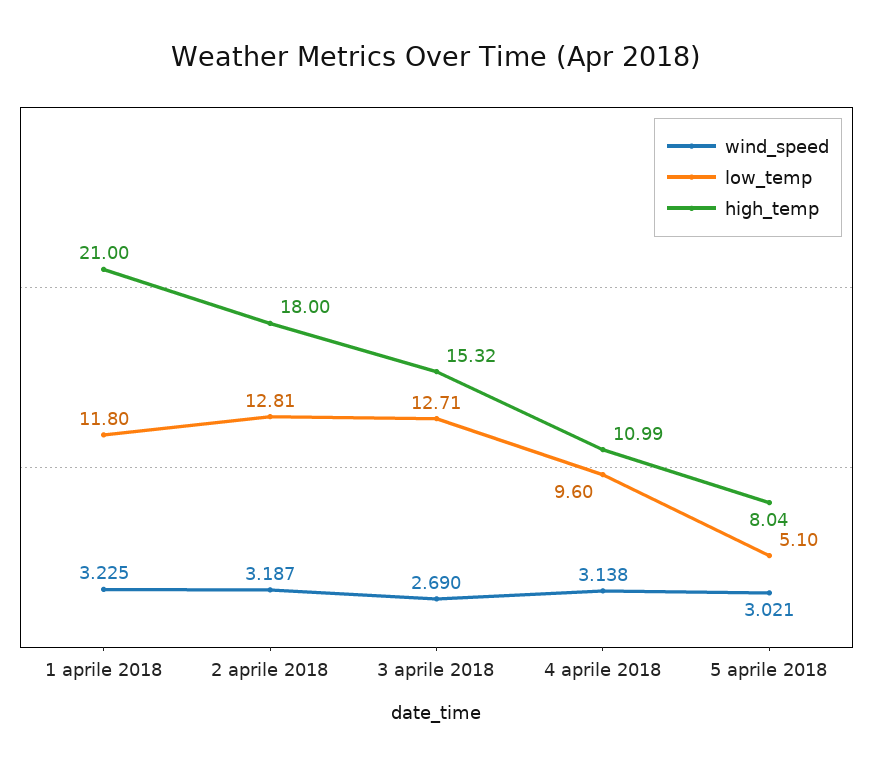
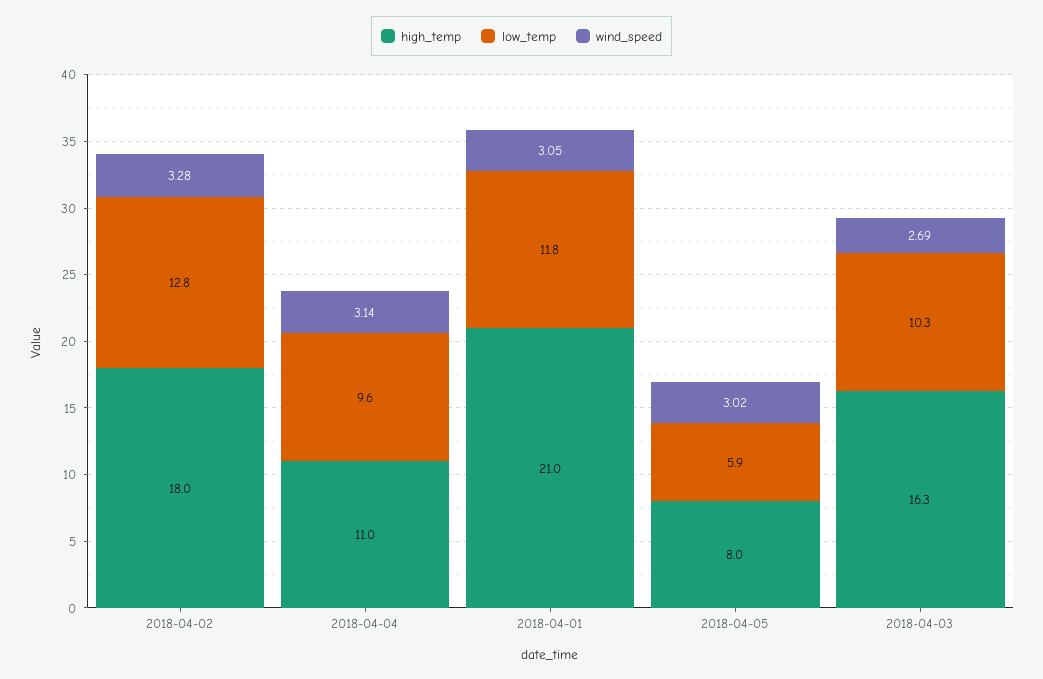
  {
    "wind_speed": {
-     "1 aprile 2018": 3.225,
+     "1 aprile 2018": 3.05,
-     "2 aprile 2018": 3.187,
+     "2 aprile 2018": 3.28,
      "3 aprile 2018": 2.69,
      "4 aprile 2018": 3.138,
      "5 aprile 2018": 3.021
    },
    "low_temp": {
      "1 aprile 2018": 11.8,
      "2 aprile 2018": 12.81,
-     "3 aprile 2018": 12.71,
+     "3 aprile 2018": 10.3,
      "4 aprile 2018": 9.6,
-     "5 aprile 2018": 5.1
+     "5 aprile 2018": 5.9
    },
    "high_temp": {
      "1 aprile 2018": 21,
      "2 aprile 2018": 18,
-     "3 aprile 2018": 15.32,
+     "3 aprile 2018": 16.3,
      "4 aprile 2018": 10.99,
      "5 aprile 2018": 8.04
    }
  }

